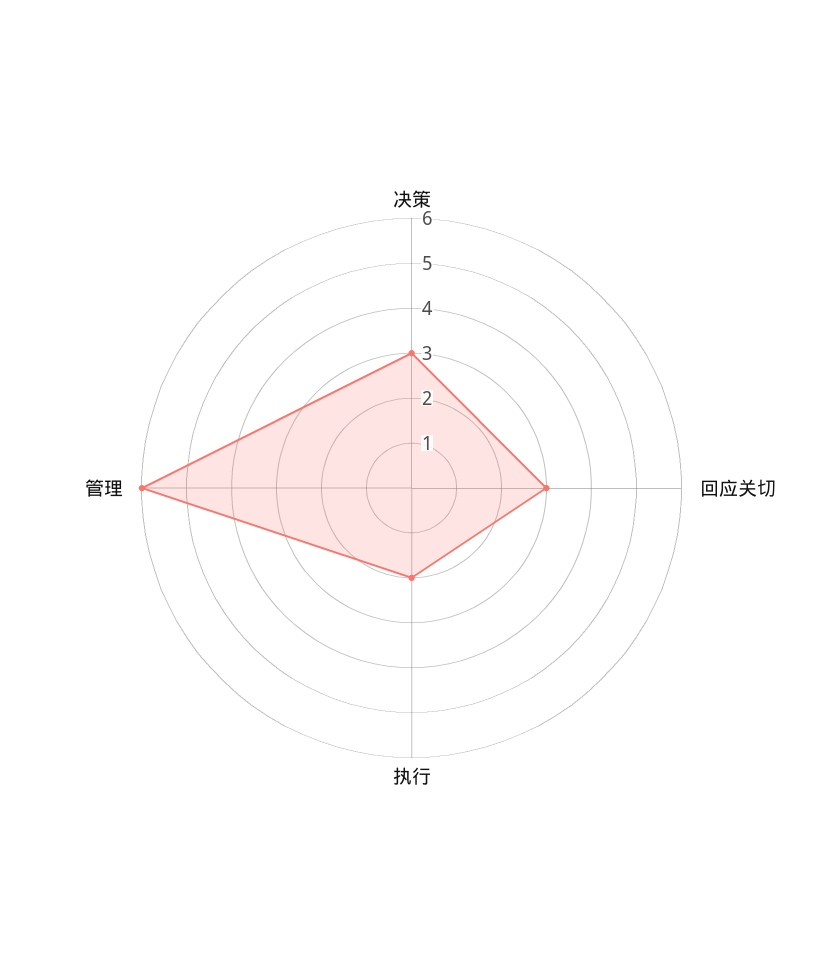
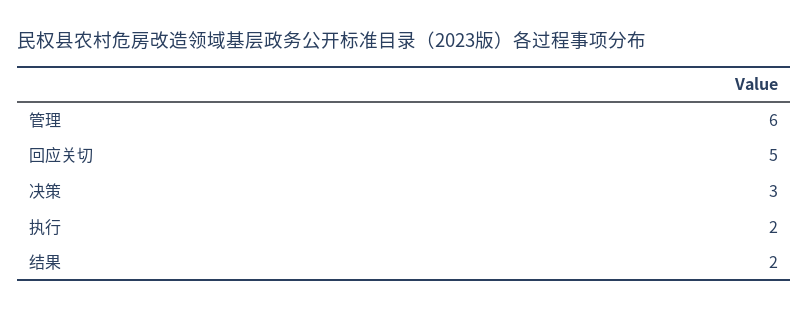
  {
    "决策": 3,
-   "回应关切": 3,
+   "回应关切": 5,
    "执行": 2,
-   "管理": 6
+   "管理": 6,
+   "结果": 2
  }

